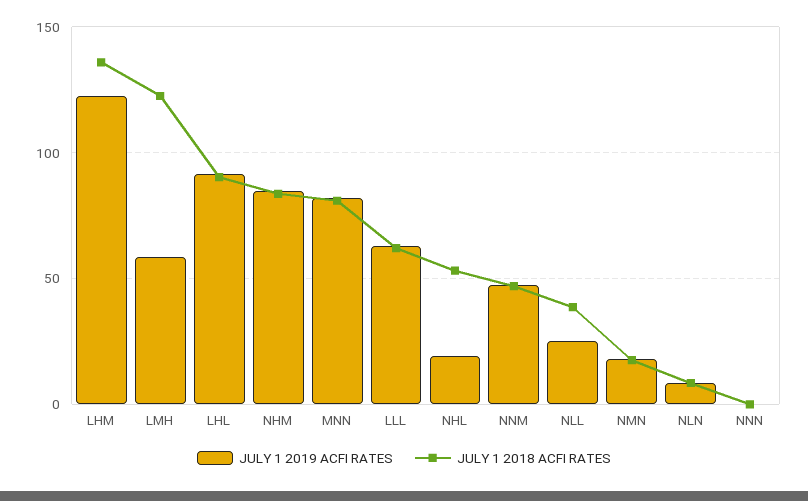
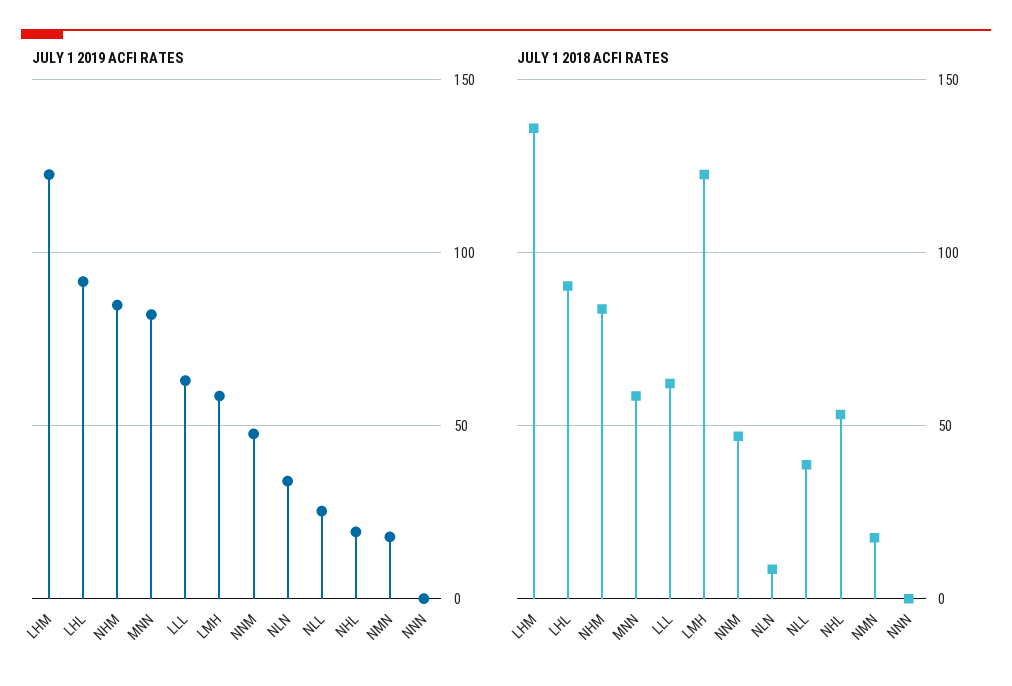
  {
    "JULY 1 2019 ACFI RATES": {
      "LHM": 125,
      "LMH": 60,
      "LHL": 90,
      "NHM": 85,
      "MNN": 80,
      "LLL": 65,
      "NHL": 20,
      "NNM": 50,
      "NLL": 25,
      "NMN": 20,
-     "NLN": 10,
+     "NLN": 35,
      "NNN": 0
    },
    "JULY 1 2018 ACFI RATES": {
      "LHM": 135,
      "LMH": 125,
      "LHL": 90,
      "NHM": 85,
-     "MNN": 80,
+     "MNN": 60,
      "LLL": 60,
      "NHL": 55,
      "NNM": 45,
      "NLL": 40,
      "NMN": 20,
      "NLN": 10,
      "NNN": 0
    }
  }

